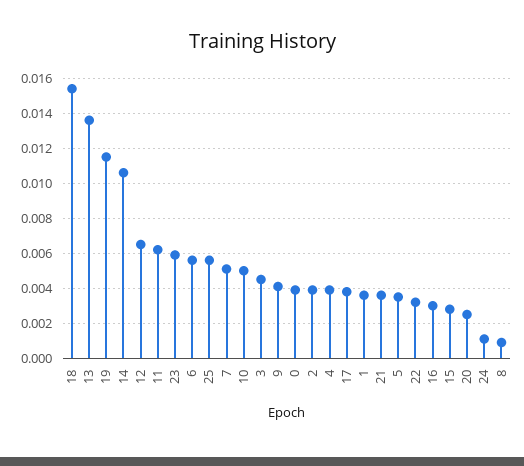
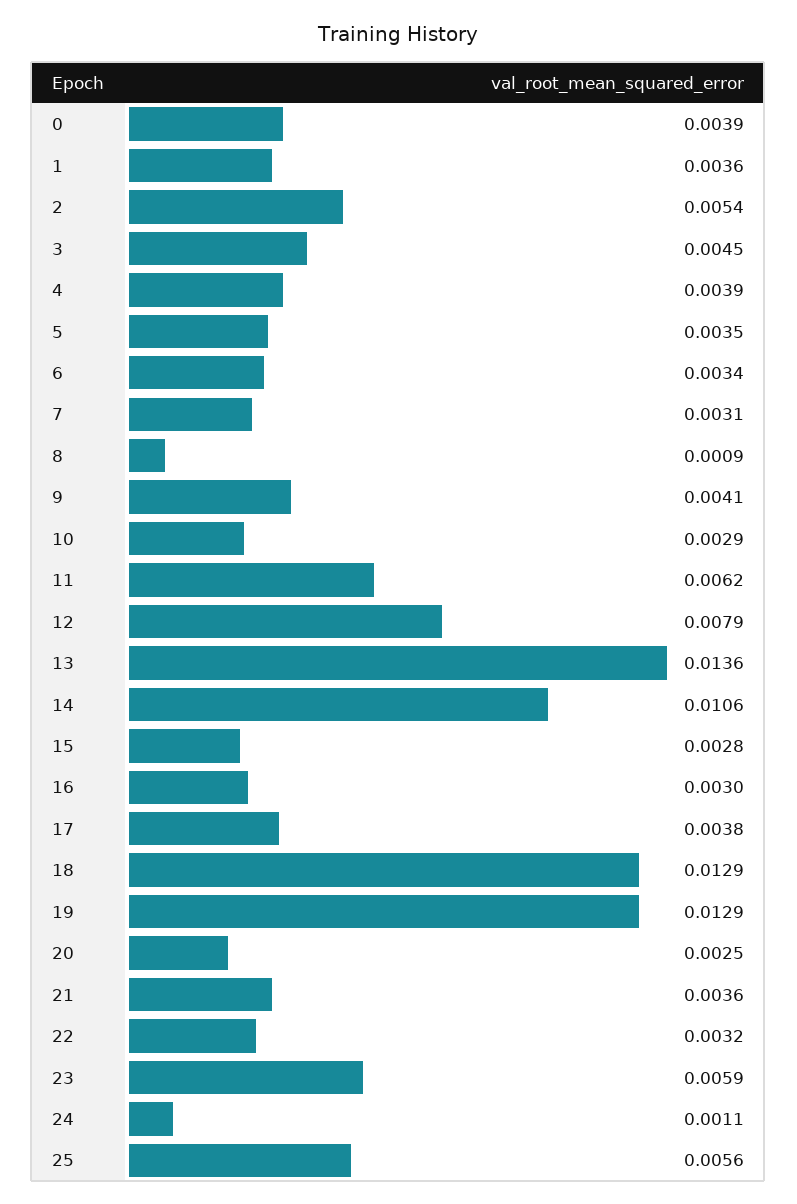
  {
-   "18": 0.0155,
+   "18": 0.0129,
    "13": 0.0136,
-   "19": 0.0115,
+   "19": 0.0129,
    "14": 0.0106,
-   "12": 0.0065,
+   "12": 0.0079,
    "11": 0.0062,
    "23": 0.0059,
-   "6": 0.0055,
+   "6": 0.0034,
    "25": 0.0056,
-   "7": 0.005,
+   "7": 0.0031,
-   "10": 0.005,
+   "10": 0.0029,
    "3": 0.0045,
    "9": 0.0041,
    "0": 0.0039,
-   "2": 0.004,
+   "2": 0.0054,
    "4": 0.0039,
    "17": 0.0038,
    "1": 0.0036,
    "21": 0.0036,
    "5": 0.0035,
    "22": 0.0032,
    "16": 0.003,
    "15": 0.0028,
    "20": 0.0025,
    "24": 0.0011,
    "8": 0.0009
  }

